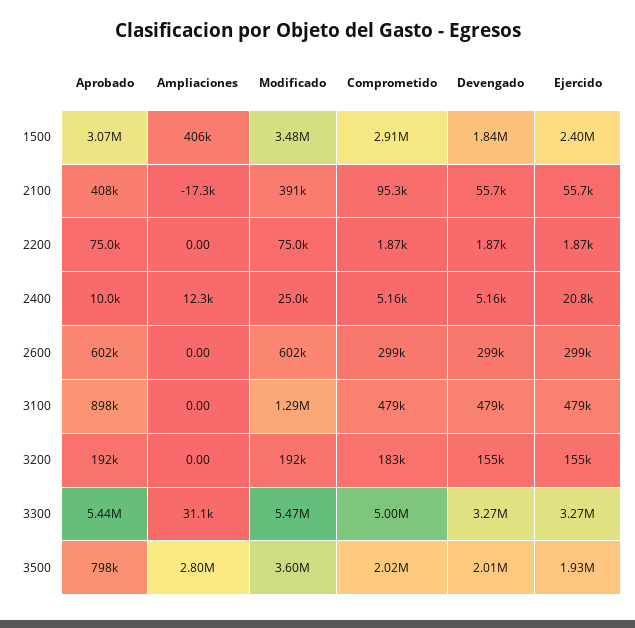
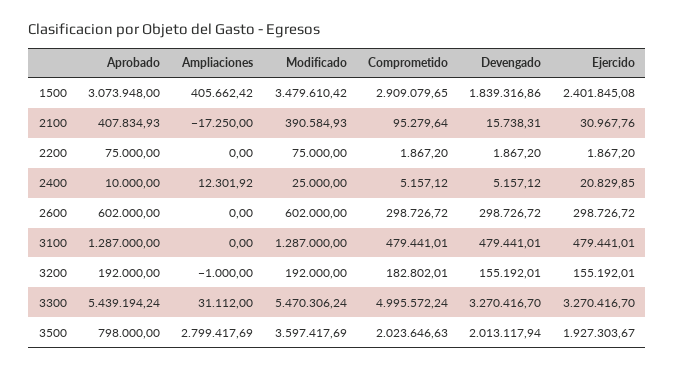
  {
    "Aprobado": {
      "1500": 3073948,
      "2100": 407834.93,
      "2200": 75000,
      "2400": 10000,
      "2600": 602000,
-     "3100": 898000,
+     "3100": 1287000,
      "3200": 192000,
      "3300": 5439194.24,
      "3500": 798000
    },
    "Ampliaciones": {
      "1500": 405662.42,
      "2100": -17250,
      "2200": 0,
      "2400": 12301.92,
      "2600": 0,
      "3100": 0,
-     "3200": 0,
+     "3200": -1000,
      "3300": 31112,
      "3500": 2799417.69
    },
    "Modificado": {
      "1500": 3479610.42,
      "2100": 390584.93,
      "2200": 75000,
      "2400": 25000,
      "2600": 602000,
      "3100": 1287000,
      "3200": 192000,
      "3300": 5470306.24,
      "3500": 3597417.69
    },
    "Comprometido": {
      "1500": 2909079.65,
      "2100": 95279.64,
      "2200": 1867.2,
      "2400": 5157.12,
      "2600": 298726.72,
      "3100": 479441.01,
      "3200": 182802.01,
      "3300": 4995572.24,
      "3500": 2023646.63
    },
    "Devengado": {
      "1500": 1839316.86,
-     "2100": 55700,
+     "2100": 15738.31,
      "2200": 1867.2,
      "2400": 5157.12,
      "2600": 298726.72,
      "3100": 479441.01,
      "3200": 155192.01,
      "3300": 3270416.7,
      "3500": 2013117.94
    },
    "Ejercido": {
      "1500": 2401845.08,
-     "2100": 55700,
+     "2100": 30967.76,
      "2200": 1867.2,
      "2400": 20829.85,
      "2600": 298726.72,
      "3100": 479441.01,
      "3200": 155192.01,
      "3300": 3270416.7,
      "3500": 1927303.67
    }
  }

